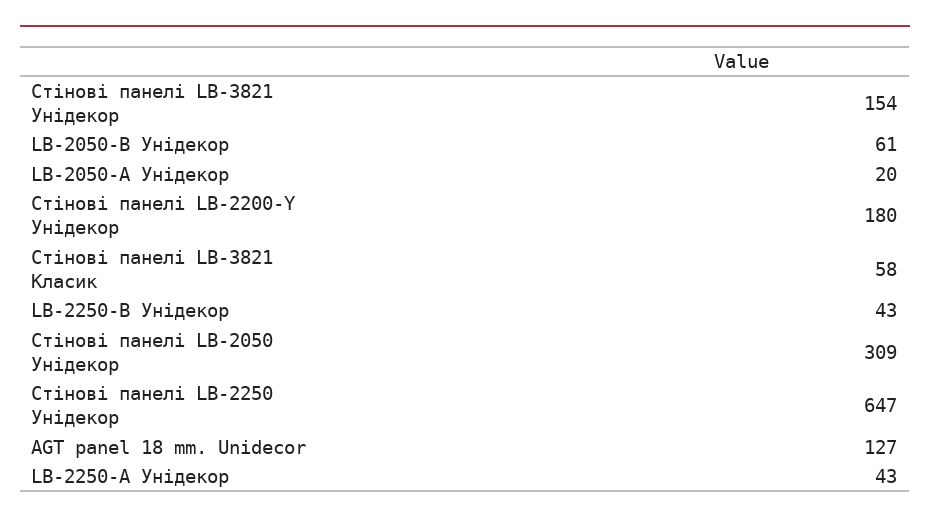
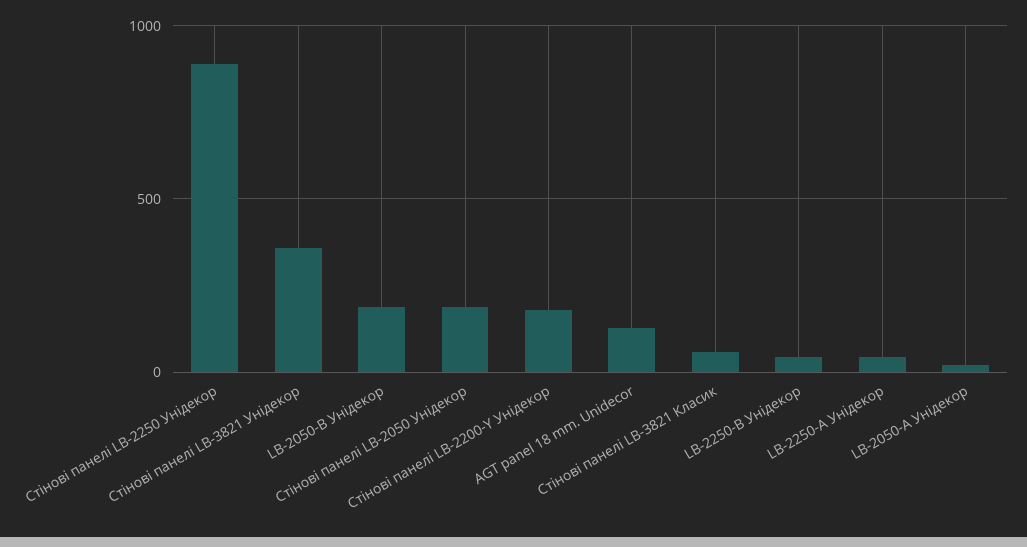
  {
-   "Стінові панелі LB-3821 Унідекор": 154,
+   "Стінові панелі LB-3821 Унідекор": 350,
-   "LB-2050-В Унідекор": 61,
+   "LB-2050-В Унідекор": 200,
    "LB-2050-А Унідекор": 20,
    "Стінові панелі LB-2200-Y Унідекор": 180,
    "Стінові панелі LB-3821 Класик": 58,
    "LB-2250-В Унідекор": 43,
-   "Стінові панелі LB-2050 Унідекор": 309,
+   "Стінові панелі LB-2050 Унідекор": 200,
-   "Стінові панелі LB-2250 Унідекор": 647,
+   "Стінові панелі LB-2250 Унідекор": 900,
    "AGT panel 18 mm. Unidecor": 127,
    "LB-2250-А Унідекор": 43
  }

